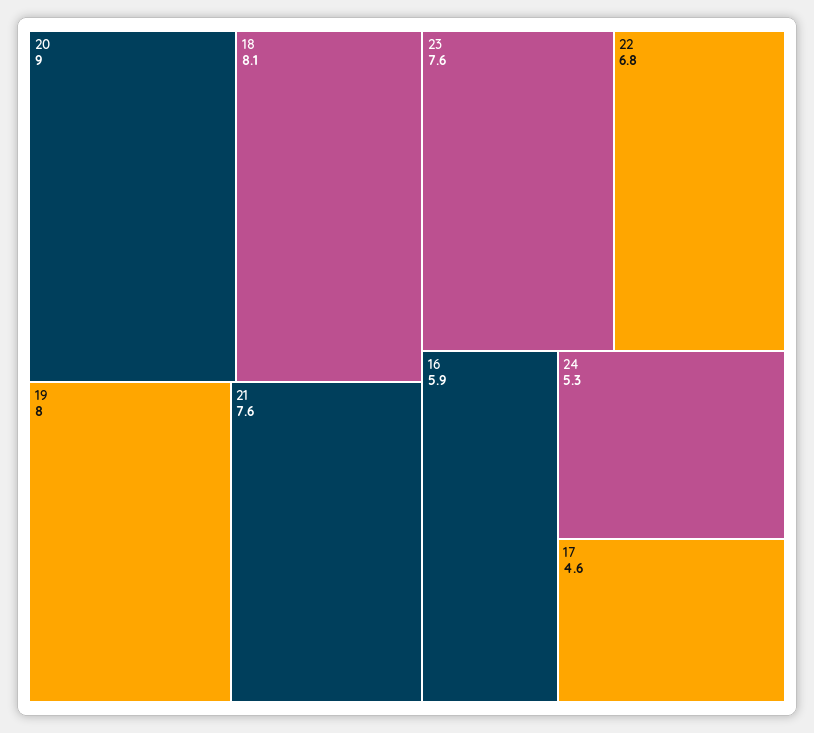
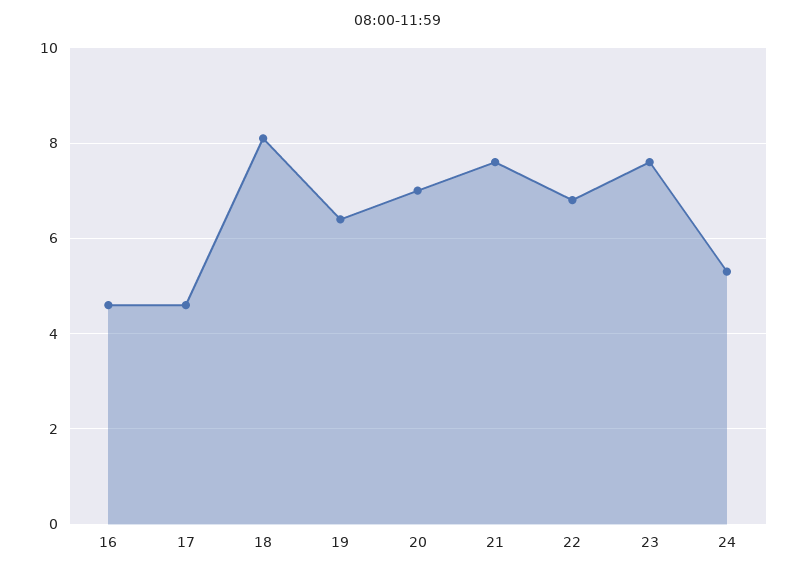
  {
-   "20": 9,
+   "20": 7,
    "18": 8.1,
-   "19": 8,
+   "19": 6.5,
    "21": 7.6,
    "23": 7.6,
    "22": 6.8,
-   "16": 5.9,
+   "16": 4.5,
    "24": 5.3,
    "17": 4.6
  }

